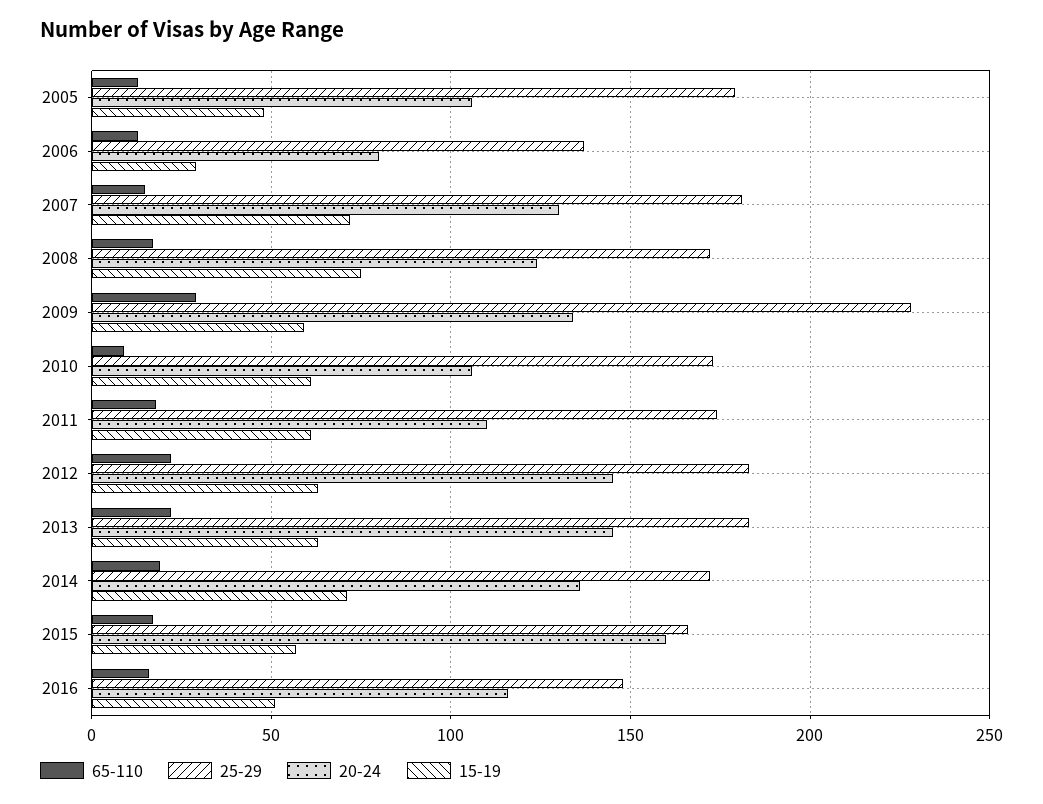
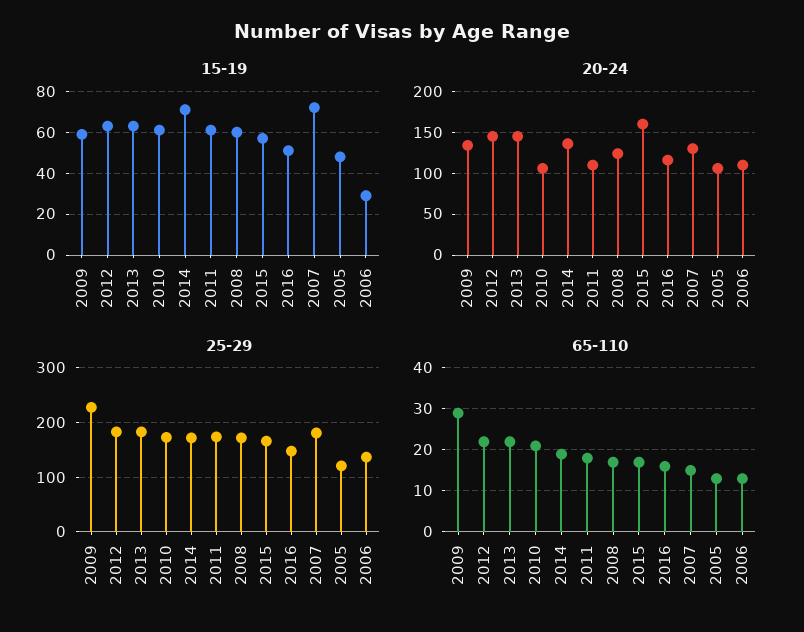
  {
    "65-110": {
      "2005": 15,
      "2006": 15,
      "2007": 15,
      "2008": 15,
      "2009": 30,
-     "2010": 10,
+     "2010": 20,
      "2011": 20,
      "2012": 20,
      "2013": 20,
      "2014": 20,
      "2015": 15,
      "2016": 15
    },
    "25-29": {
-     "2005": 180,
+     "2005": 120,
      "2006": 135,
      "2007": 180,
      "2008": 170,
      "2009": 230,
      "2010": 175,
      "2011": 175,
      "2012": 185,
      "2013": 185,
      "2014": 170,
      "2015": 165,
      "2016": 150
    },
    "20-24": {
      "2005": 105,
-     "2006": 80,
+     "2006": 110,
      "2007": 130,
      "2008": 125,
      "2009": 135,
      "2010": 105,
      "2011": 110,
      "2012": 145,
      "2013": 145,
      "2014": 135,
      "2015": 160,
      "2016": 115
    },
    "15-19": {
      "2005": 50,
      "2006": 30,
      "2007": 70,
-     "2008": 75,
+     "2008": 60,
      "2009": 60,
      "2010": 60,
      "2011": 60,
      "2012": 65,
      "2013": 65,
      "2014": 70,
      "2015": 55,
      "2016": 50
    }
  }

